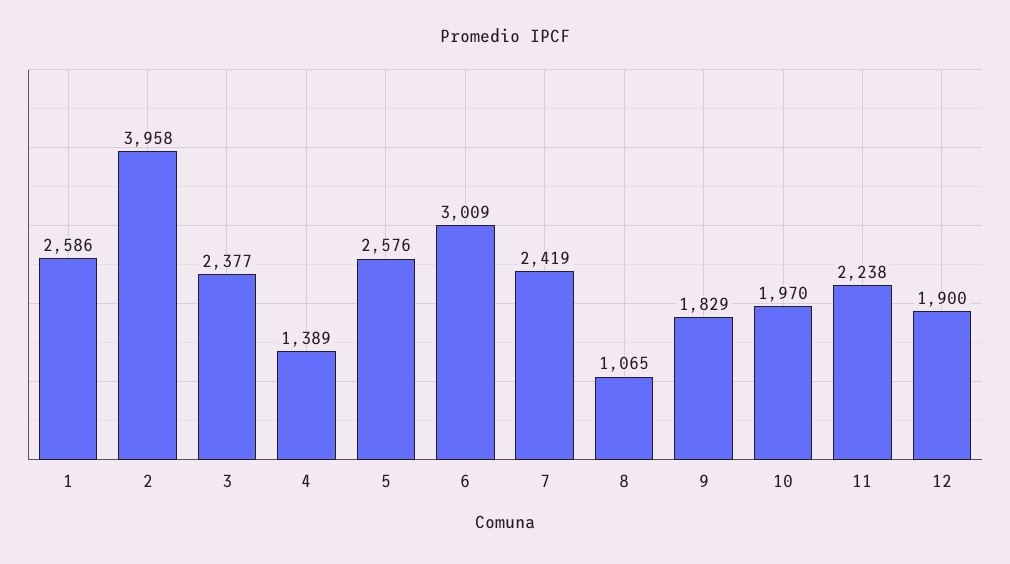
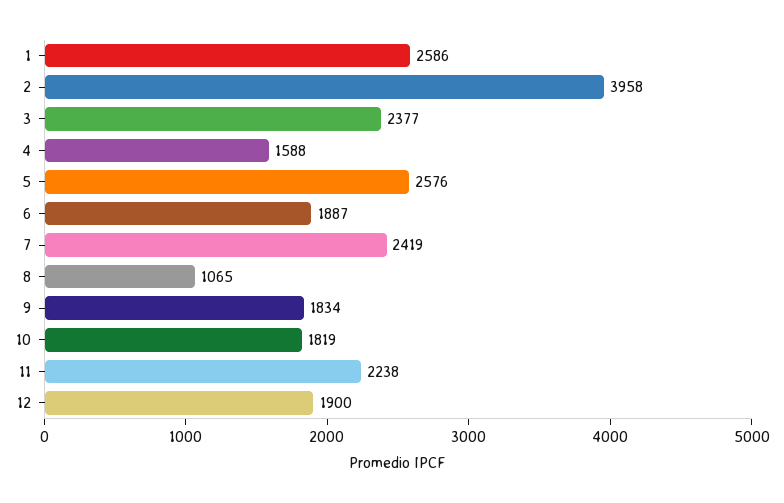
  {
    "1": 2586,
    "2": 3958,
    "3": 2377,
-   "4": 1389,
+   "4": 1588,
    "5": 2576,
-   "6": 3009,
+   "6": 1887,
    "7": 2419,
    "8": 1065,
-   "9": 1829,
+   "9": 1834,
-   "10": 1970,
+   "10": 1819,
    "11": 2238,
    "12": 1900
  }

